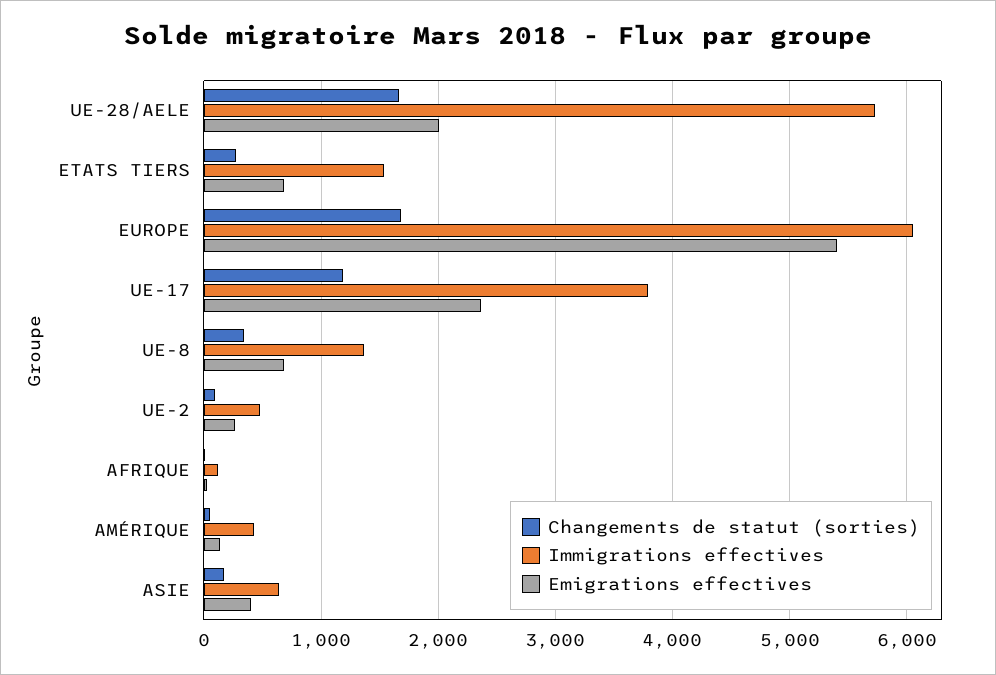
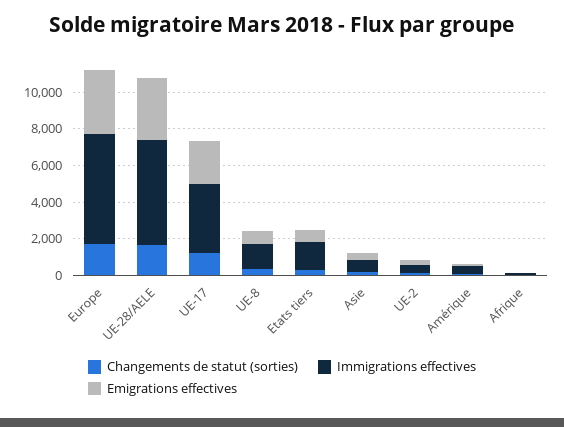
  {
    "Changements de statut (sorties)": {
      "UE-28/AELE": 1700,
      "ETATS TIERS": 300,
      "EUROPE": 1700,
      "UE-17": 1200,
      "UE-8": 300,
      "UE-2": 100,
      "AFRIQUE": 0,
      "AMÉRIQUE": 100,
      "ASIE": 200
    },
    "Immigrations effectives": {
      "UE-28/AELE": 5700,
      "ETATS TIERS": 1500,
      "EUROPE": 6100,
      "UE-17": 3800,
      "UE-8": 1400,
      "UE-2": 500,
      "AFRIQUE": 100,
      "AMÉRIQUE": 400,
      "ASIE": 600
    },
    "Emigrations effectives": {
-     "UE-28/AELE": 2000,
+     "UE-28/AELE": 3500,
      "ETATS TIERS": 700,
-     "EUROPE": 5400,
+     "EUROPE": 3500,
      "UE-17": 2400,
      "UE-8": 700,
      "UE-2": 300,
      "AFRIQUE": 0,
      "AMÉRIQUE": 100,
      "ASIE": 400
    }
  }

